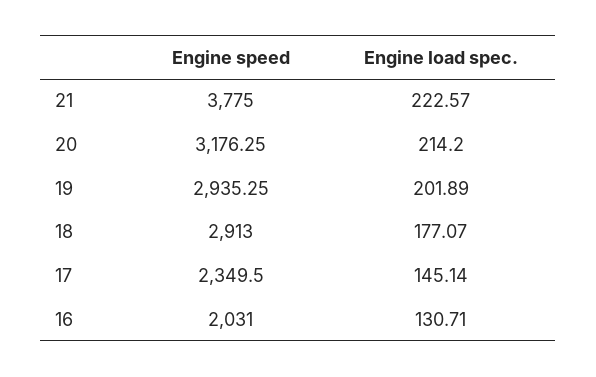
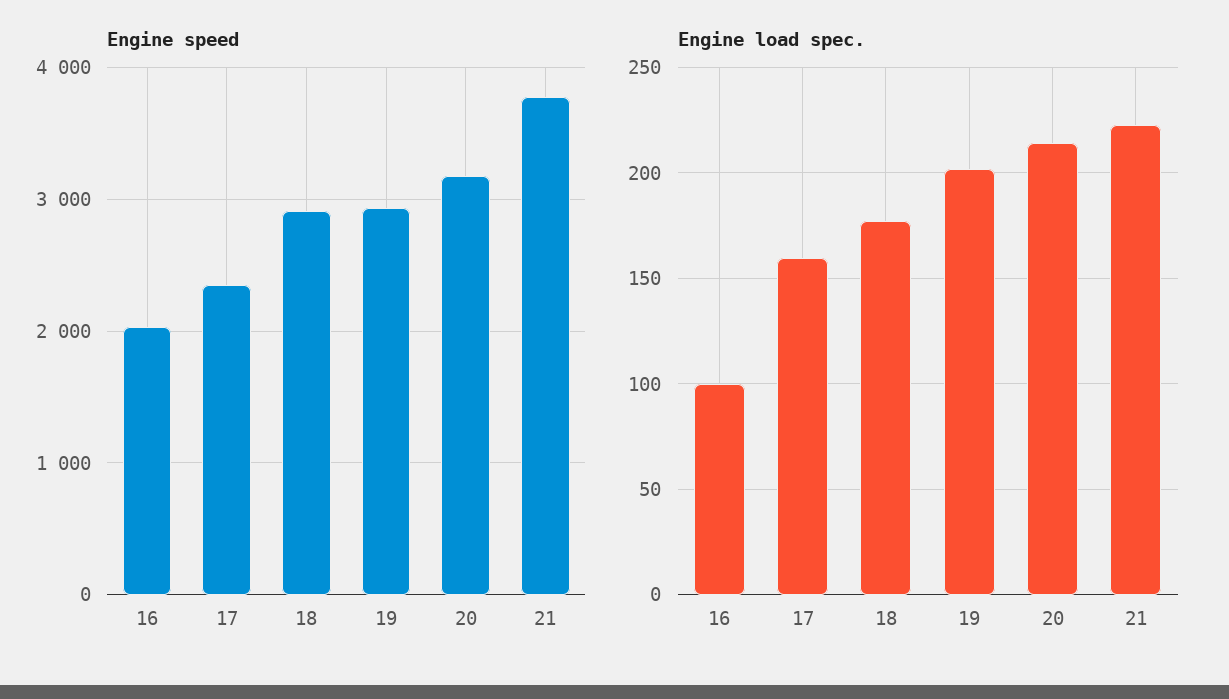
  {
    "Engine speed": {
      "21": 3775,
      "20": 3176.25,
      "19": 2935.25,
      "18": 2913,
      "17": 2349.5,
      "16": 2031
    },
    "Engine load spec.": {
      "21": 222.57,
      "20": 214.2,
      "19": 201.89,
      "18": 177.07,
-     "17": 145.14,
+     "17": 160,
-     "16": 130.71
+     "16": 100
    }
  }

